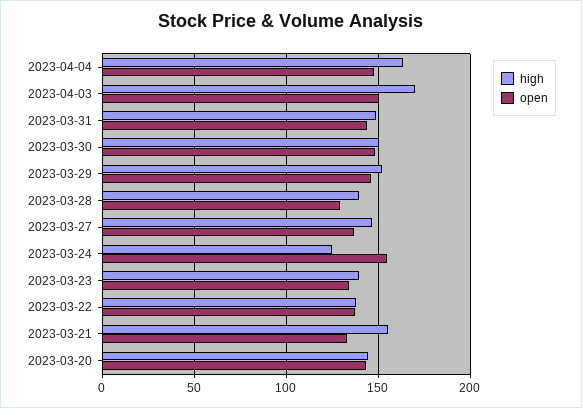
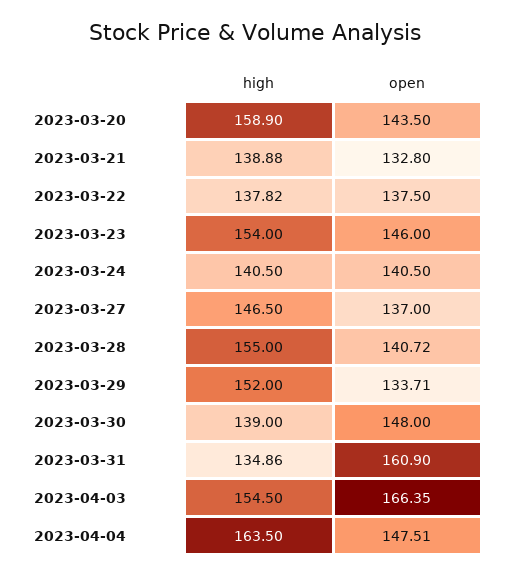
  {
    "high": {
      "2023-04-04": 163.5,
-     "2023-04-03": 170,
+     "2023-04-03": 154.5,
-     "2023-03-31": 150,
+     "2023-03-31": 134.86,
-     "2023-03-30": 150,
+     "2023-03-30": 139,
      "2023-03-29": 152,
-     "2023-03-28": 140,
+     "2023-03-28": 155,
      "2023-03-27": 146.5,
-     "2023-03-24": 125,
+     "2023-03-24": 140.5,
-     "2023-03-23": 140,
+     "2023-03-23": 154,
      "2023-03-22": 137.82,
-     "2023-03-21": 155,
+     "2023-03-21": 138.88,
-     "2023-03-20": 145
+     "2023-03-20": 158.9
    },
    "open": {
      "2023-04-04": 147.51,
-     "2023-04-03": 150,
+     "2023-04-03": 166.35,
-     "2023-03-31": 145,
+     "2023-03-31": 160.9,
      "2023-03-30": 148,
-     "2023-03-29": 145,
+     "2023-03-29": 133.71,
-     "2023-03-28": 130,
+     "2023-03-28": 140.72,
      "2023-03-27": 137,
-     "2023-03-24": 155,
+     "2023-03-24": 140.5,
-     "2023-03-23": 135,
+     "2023-03-23": 146,
      "2023-03-22": 137.5,
      "2023-03-21": 132.8,
      "2023-03-20": 143.5
    }
  }

